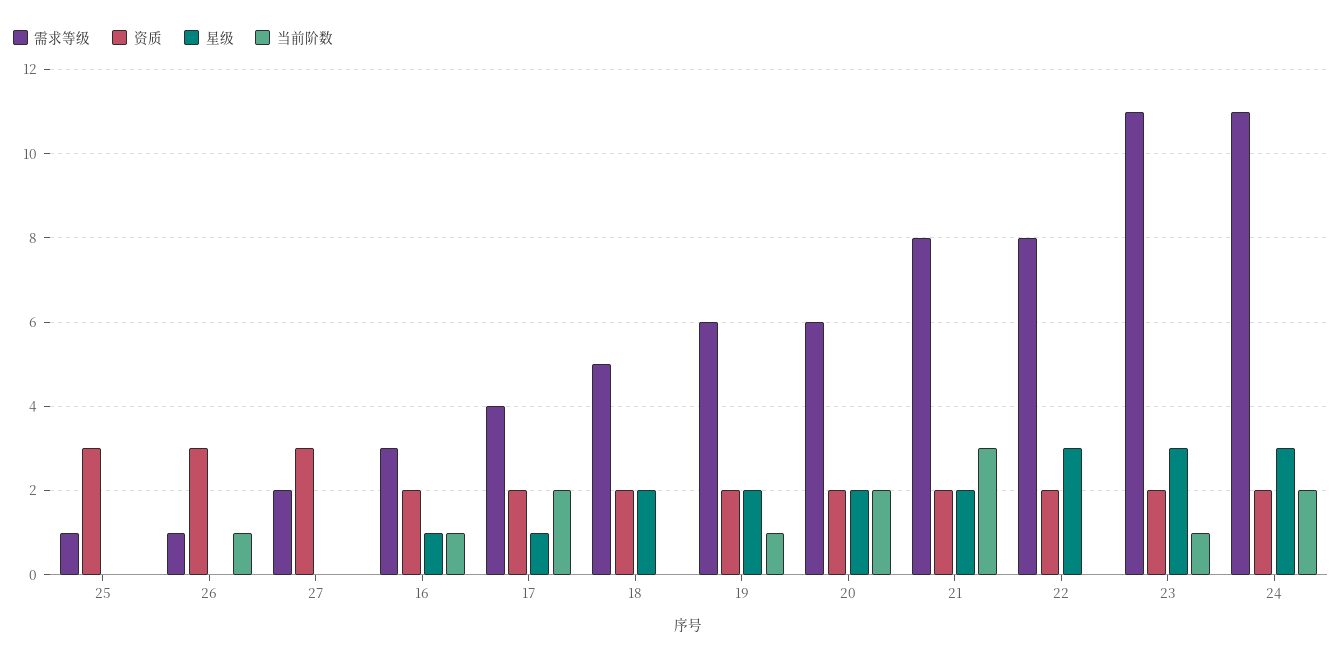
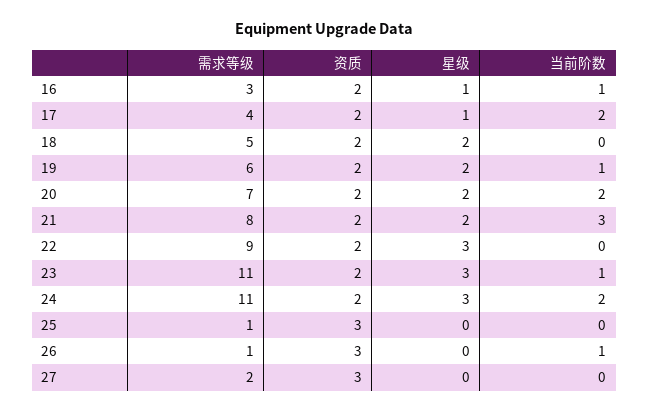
  {
    "需求等级": {
      "25": 1,
      "26": 1,
      "27": 2,
      "16": 3,
      "17": 4,
      "18": 5,
      "19": 6,
-     "20": 6,
+     "20": 7,
      "21": 8,
-     "22": 8,
+     "22": 9,
      "23": 11,
      "24": 11
    },
    "资质": {
      "25": 3,
      "26": 3,
      "27": 3,
      "16": 2,
      "17": 2,
      "18": 2,
      "19": 2,
      "20": 2,
      "21": 2,
      "22": 2,
      "23": 2,
      "24": 2
    },
    "星级": {
      "25": 0,
      "26": 0,
      "27": 0,
      "16": 1,
      "17": 1,
      "18": 2,
      "19": 2,
      "20": 2,
      "21": 2,
      "22": 3,
      "23": 3,
      "24": 3
    },
    "当前阶数": {
      "25": 0,
      "26": 1,
      "27": 0,
      "16": 1,
      "17": 2,
      "18": 0,
      "19": 1,
      "20": 2,
      "21": 3,
      "22": 0,
      "23": 1,
      "24": 2
    }
  }

